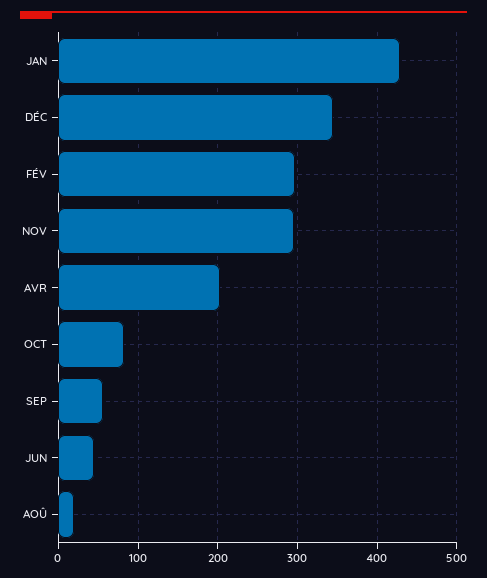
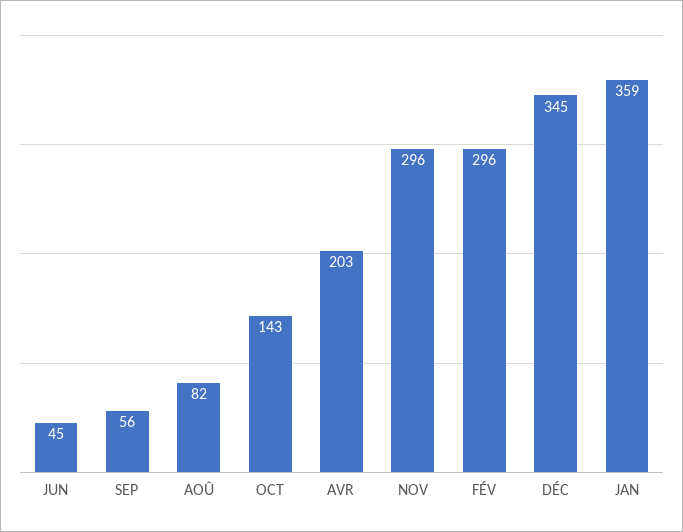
  {
-   "JAN": 430,
+   "JAN": 359,
    "DÉC": 345,
    "FÉV": 296,
    "NOV": 296,
    "AVR": 203,
-   "OCT": 80,
+   "OCT": 143,
    "SEP": 56,
    "JUN": 45,
-   "AOÛ": 20
+   "AOÛ": 82
  }

